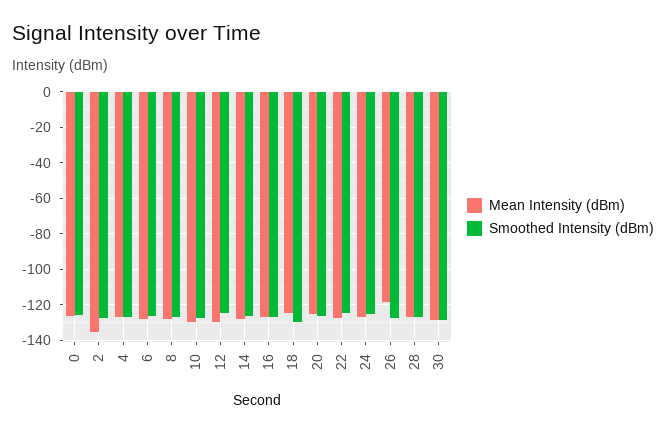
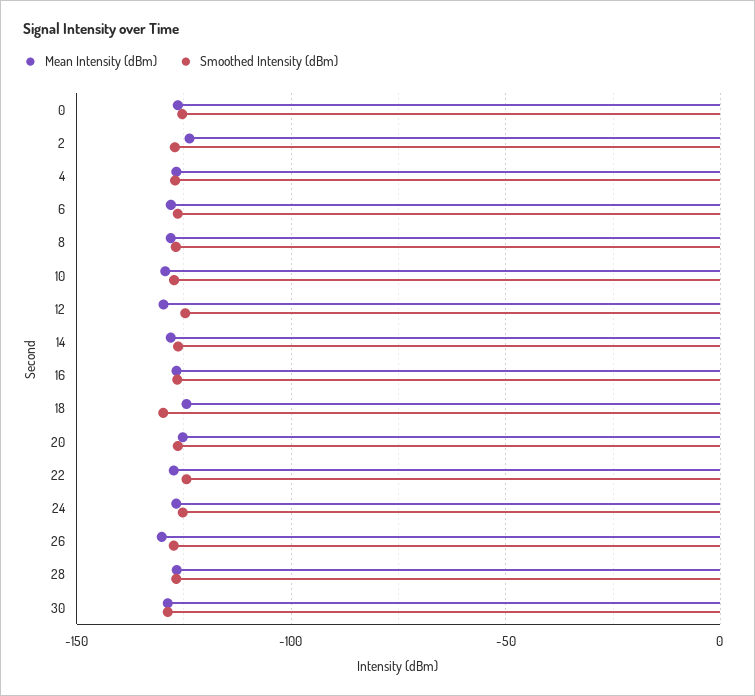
  {
    "Mean Intensity (dBm)": {
      "0": -125,
-     "2": -135,
+     "2": -125,
      "4": -125,
      "6": -130,
      "8": -130,
      "10": -130,
      "12": -130,
      "14": -130,
      "16": -125,
      "18": -125,
      "20": -125,
      "22": -125,
      "24": -125,
-     "26": -120,
+     "26": -130,
      "28": -125,
      "30": -130
    },
    "Smoothed Intensity (dBm)": {
      "0": -125,
      "2": -125,
      "4": -125,
      "6": -125,
      "8": -125,
      "10": -125,
      "12": -125,
      "14": -125,
      "16": -125,
      "18": -130,
      "20": -125,
      "22": -125,
      "24": -125,
      "26": -125,
      "28": -125,
      "30": -130
    }
  }

